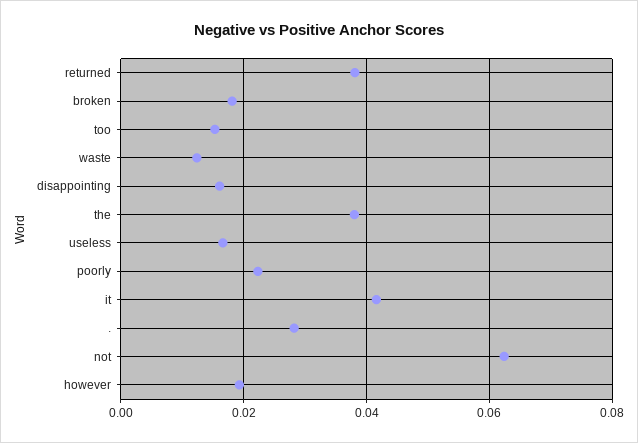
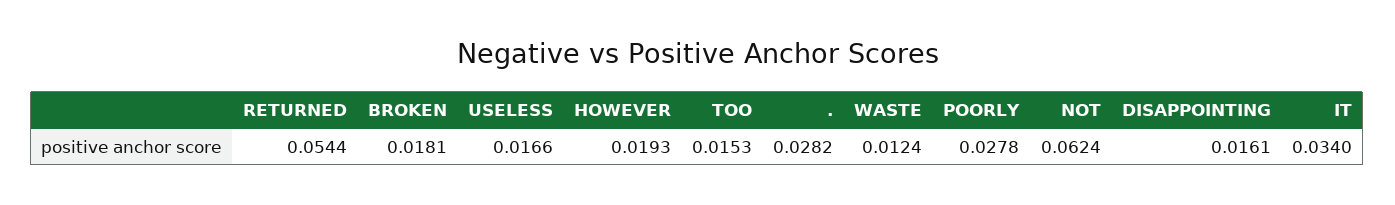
  {
-   "returned": 0.038,
+   "returned": 0.0544,
    "broken": 0.0181,
    "too": 0.0153,
    "waste": 0.0124,
    "disappointing": 0.0161,
-   "the": 0.038,
    "useless": 0.0166,
-   "poorly": 0.022,
+   "poorly": 0.0278,
-   "it": 0.042,
+   "it": 0.034,
    ".": 0.0282,
    "not": 0.0624,
    "however": 0.0193
  }

